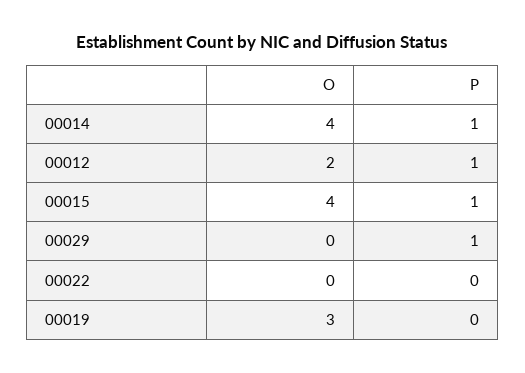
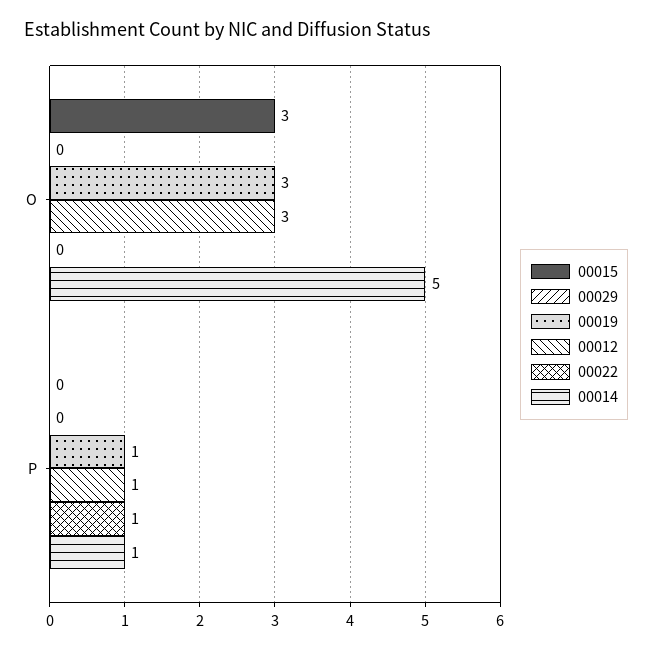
  {
    "00014": {
-     "O": 4,
+     "O": 5,
      "P": 1
    },
    "00012": {
-     "O": 2,
+     "O": 3,
      "P": 1
    },
    "00015": {
-     "O": 4,
+     "O": 3,
-     "P": 1
+     "P": 0
    },
    "00029": {
      "O": 0,
-     "P": 1
+     "P": 0
    },
    "00022": {
      "O": 0,
-     "P": 0
+     "P": 1
    },
    "00019": {
      "O": 3,
-     "P": 0
+     "P": 1
    }
  }

